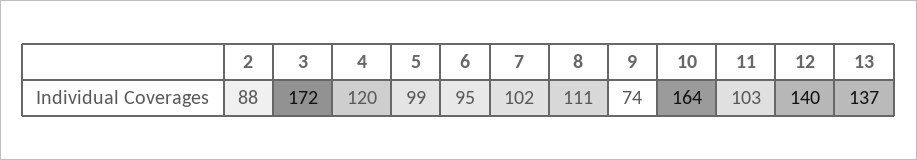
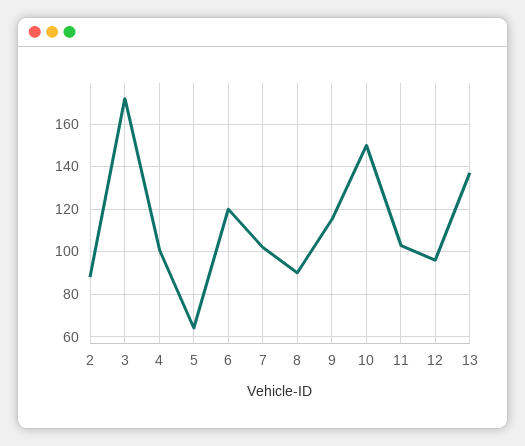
  {
    "2": 88,
    "3": 172,
-   "4": 120,
+   "4": 100,
-   "5": 99,
+   "5": 65,
-   "6": 95,
+   "6": 120,
    "7": 102,
-   "8": 111,
+   "8": 90,
-   "9": 74,
+   "9": 115,
-   "10": 164,
+   "10": 150,
    "11": 103,
-   "12": 140,
+   "12": 95,
    "13": 137
  }

